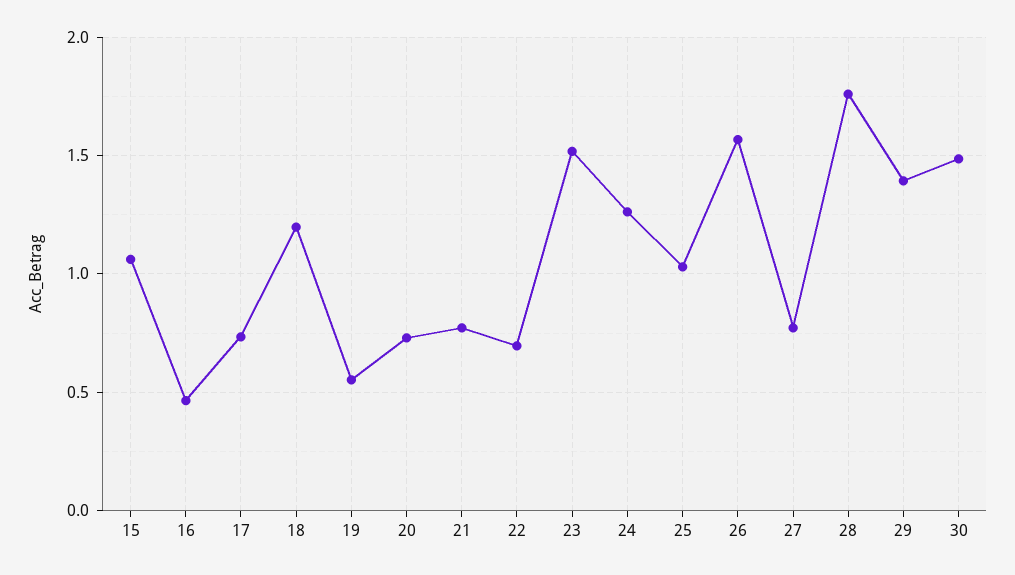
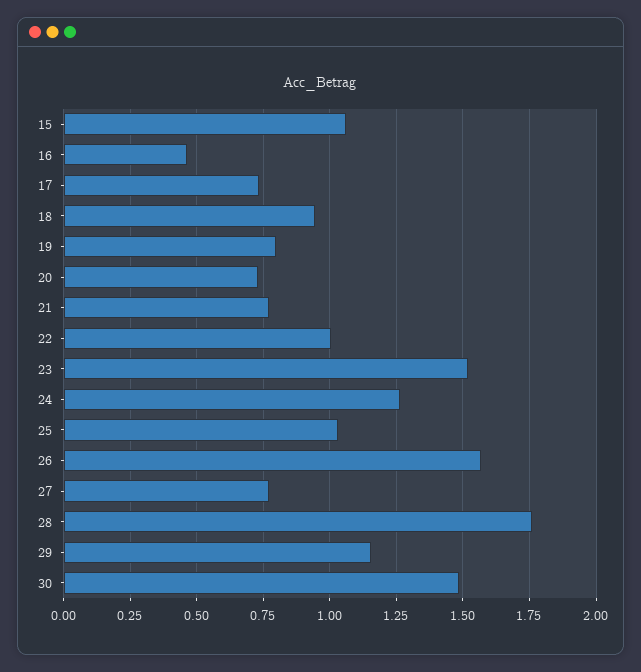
  {
    "15": 1.05,
    "16": 0.475,
    "17": 0.725,
-   "18": 1.2,
+   "18": 0.95,
-   "19": 0.55,
+   "19": 0.8,
    "20": 0.725,
    "21": 0.775,
-   "22": 0.7,
+   "22": 1,
    "23": 1.525,
    "24": 1.25,
    "25": 1.025,
    "26": 1.575,
    "27": 0.775,
    "28": 1.75,
-   "29": 1.4,
+   "29": 1.15,
    "30": 1.475
  }

